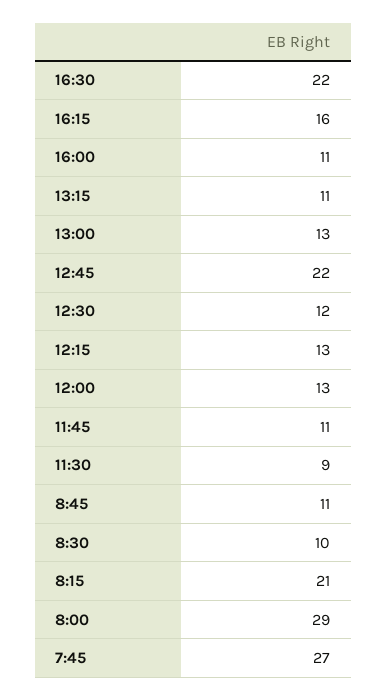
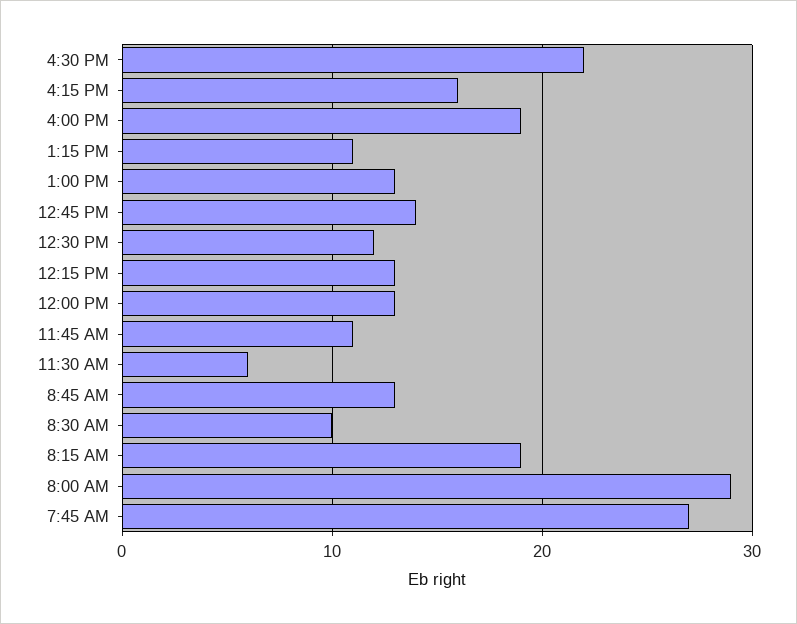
  {
    "16:30": 22,
    "16:15": 16,
-   "16:00": 11,
+   "16:00": 19,
    "13:15": 11,
    "13:00": 13,
-   "12:45": 22,
+   "12:45": 14,
    "12:30": 12,
    "12:15": 13,
    "12:00": 13,
    "11:45": 11,
-   "11:30": 9,
+   "11:30": 6,
-   "8:45": 11,
+   "8:45": 13,
    "8:30": 10,
-   "8:15": 21,
+   "8:15": 19,
    "8:00": 29,
    "7:45": 27
  }

